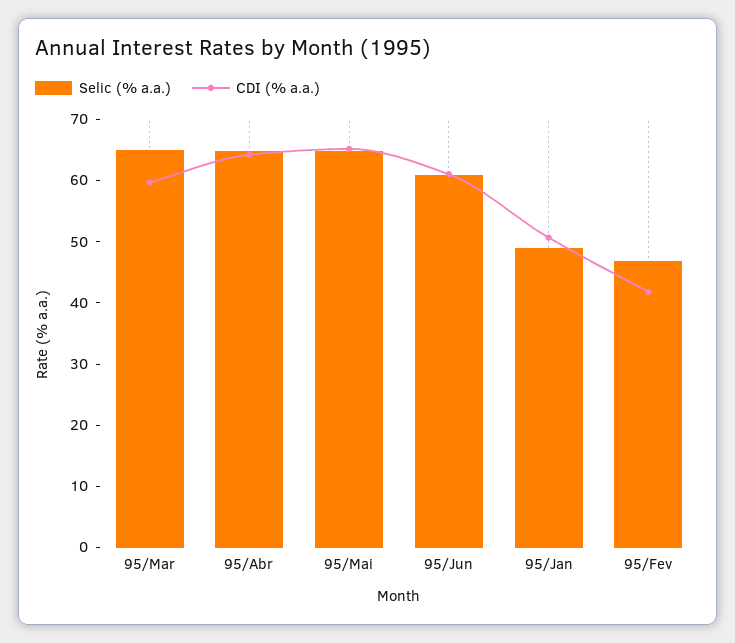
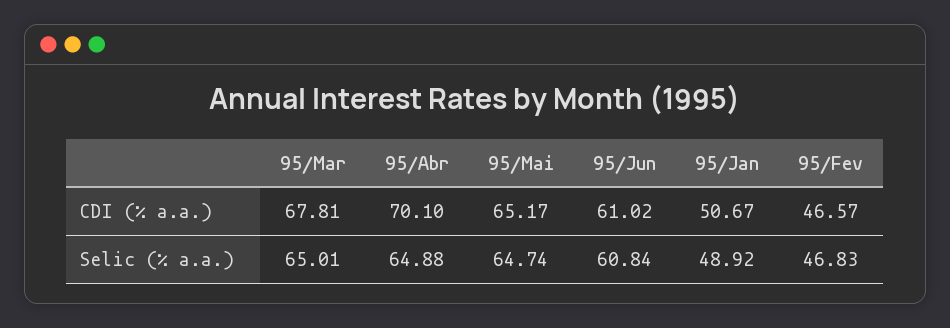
  {
    "Selic (% a.a.)": {
      "95/Mar": 65.01,
      "95/Abr": 64.88,
      "95/Mai": 64.74,
      "95/Jun": 60.84,
      "95/Jan": 48.92,
      "95/Fev": 46.83
    },
    "CDI (% a.a.)": {
-     "95/Mar": 60,
+     "95/Mar": 67.81,
-     "95/Abr": 64,
+     "95/Abr": 70.1,
      "95/Mai": 65.17,
      "95/Jun": 61.02,
      "95/Jan": 50.67,
-     "95/Fev": 42
+     "95/Fev": 46.57
    }
  }

